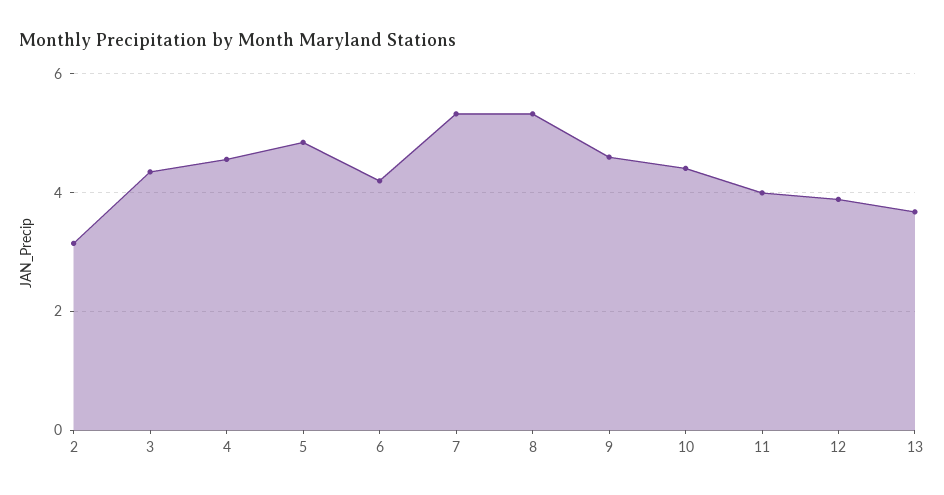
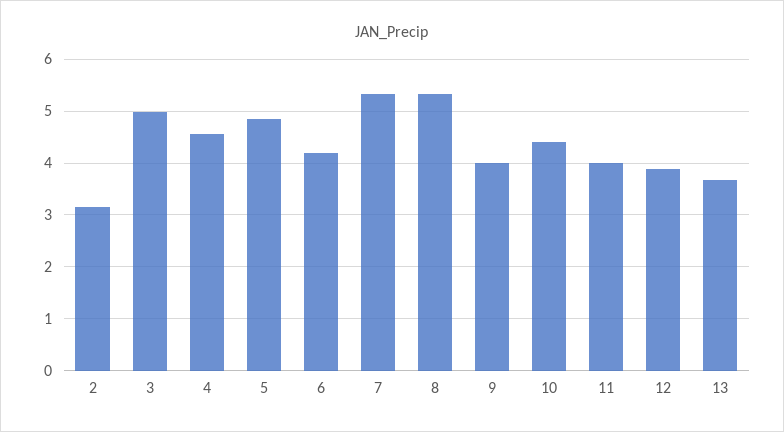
  {
    "2": 3.2,
-   "3": 4.4,
+   "3": 5,
    "4": 4.6,
    "5": 4.8,
    "6": 4.2,
    "7": 5.4,
    "8": 5.4,
-   "9": 4.6,
+   "9": 4,
    "10": 4.4,
    "11": 4,
    "12": 3.8,
    "13": 3.6
  }

